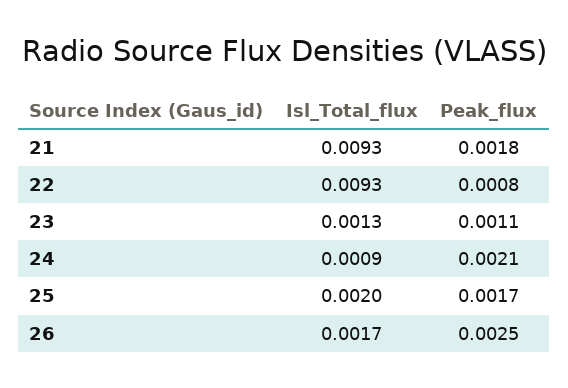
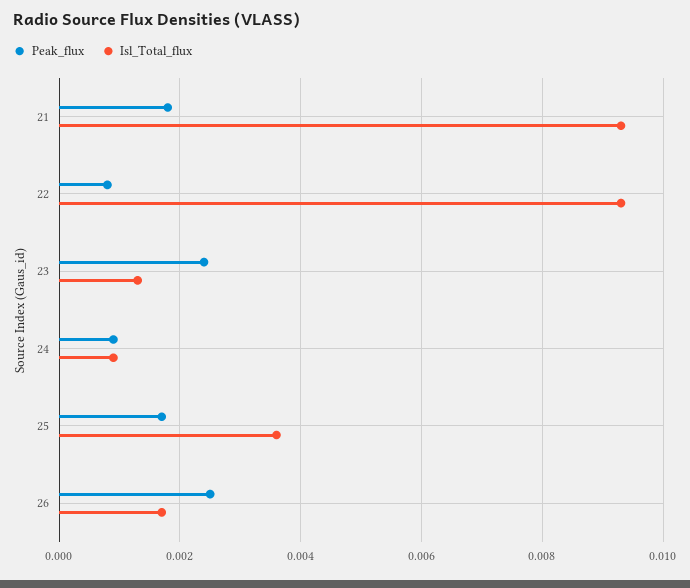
  {
    "Isl_Total_flux": {
      "21": 0.0093,
      "22": 0.0093,
      "23": 0.0013,
      "24": 0.0009,
-     "25": 0.002,
+     "25": 0.0035,
      "26": 0.0017
    },
    "Peak_flux": {
      "21": 0.0018,
      "22": 0.0008,
-     "23": 0.0011,
+     "23": 0.0025,
-     "24": 0.0021,
+     "24": 0.001,
      "25": 0.0017,
      "26": 0.0025
    }
  }

